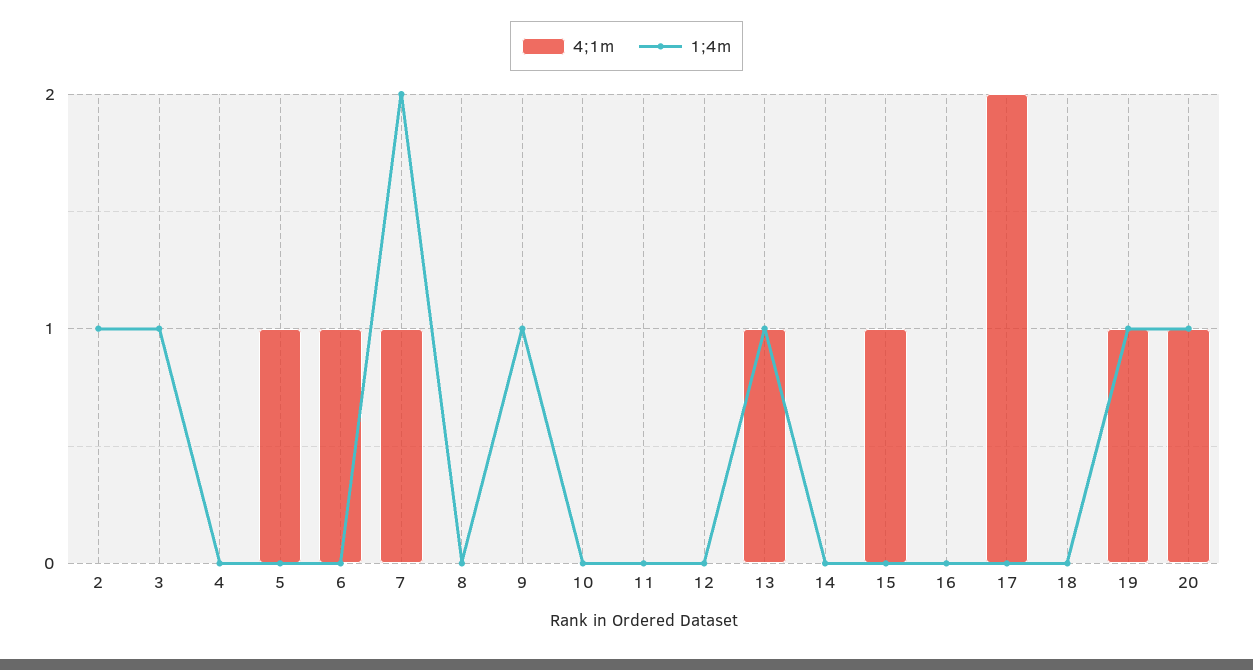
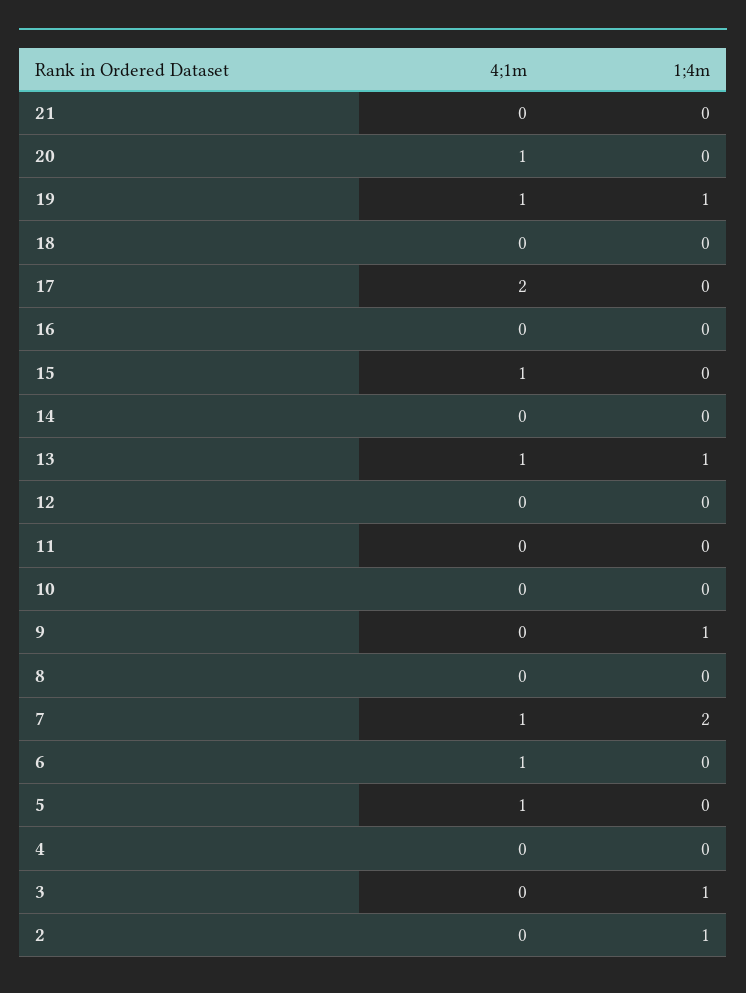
  {
    "4;1m": {
      "2": 0,
      "3": 0,
      "4": 0,
      "5": 1,
      "6": 1,
      "7": 1,
      "8": 0,
      "9": 0,
      "10": 0,
      "11": 0,
      "12": 0,
      "13": 1,
      "14": 0,
      "15": 1,
      "16": 0,
      "17": 2,
      "18": 0,
      "19": 1,
-     "20": 1
+     "20": 1,
+     "21": 0
    },
    "1;4m": {
      "2": 1,
      "3": 1,
      "4": 0,
      "5": 0,
      "6": 0,
      "7": 2,
      "8": 0,
      "9": 1,
      "10": 0,
      "11": 0,
      "12": 0,
      "13": 1,
      "14": 0,
      "15": 0,
      "16": 0,
      "17": 0,
      "18": 0,
      "19": 1,
-     "20": 1
+     "20": 0,
+     "21": 0
    }
  }

